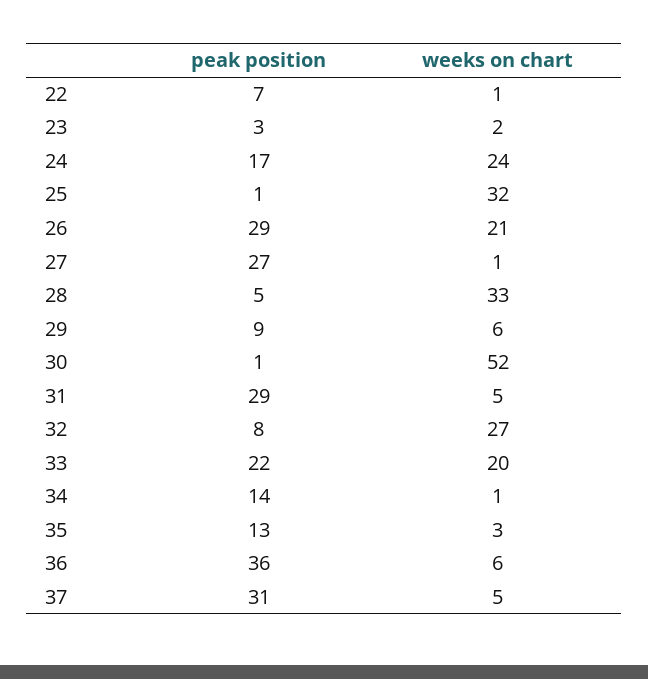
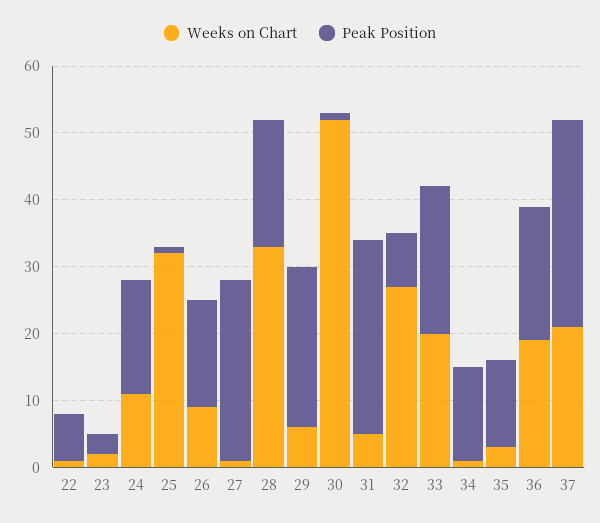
  {
    "peak position": {
      "22": 7,
      "23": 3,
      "24": 17,
      "25": 1,
-     "26": 29,
+     "26": 15,
      "27": 27,
-     "28": 5,
+     "28": 20,
-     "29": 9,
+     "29": 25,
      "30": 1,
      "31": 29,
      "32": 8,
      "33": 22,
      "34": 14,
      "35": 13,
-     "36": 36,
+     "36": 20,
      "37": 31
    },
    "weeks on chart": {
      "22": 1,
      "23": 2,
-     "24": 24,
+     "24": 10,
      "25": 32,
-     "26": 21,
+     "26": 10,
      "27": 1,
      "28": 33,
      "29": 6,
      "30": 52,
      "31": 5,
      "32": 27,
      "33": 20,
      "34": 1,
      "35": 3,
-     "36": 6,
+     "36": 20,
-     "37": 5
+     "37": 20
    }
  }

